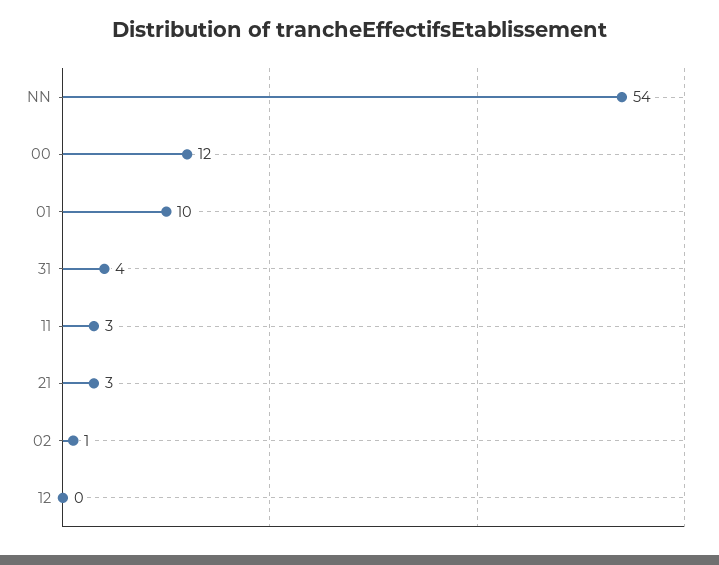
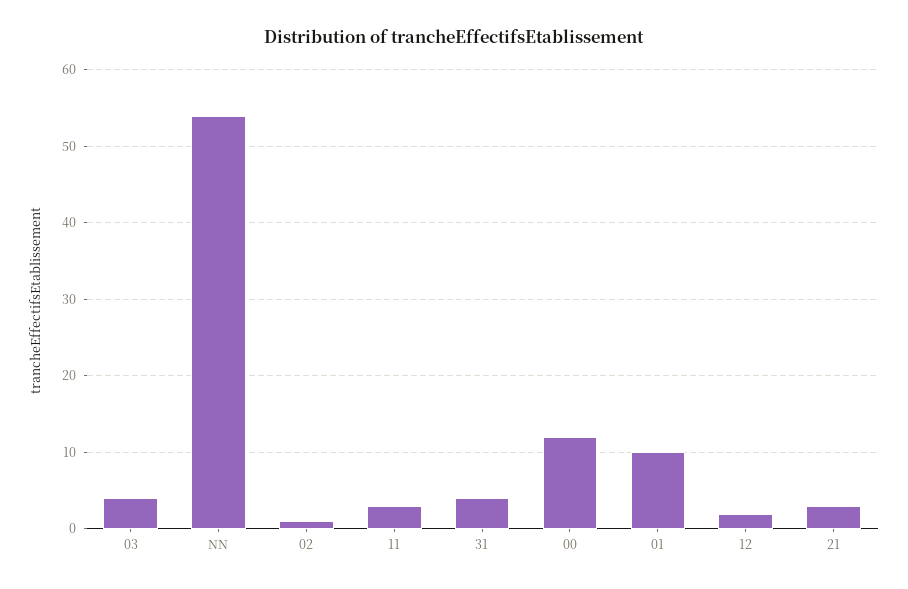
  {
    "NN": 54,
    "00": 12,
    "01": 10,
    "31": 4,
    "11": 3,
    "21": 3,
    "02": 1,
-   "12": 0
+   "12": 2,
+   "03": 4
  }

